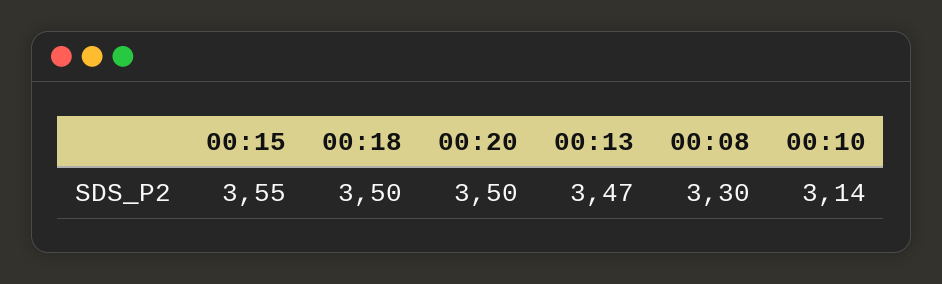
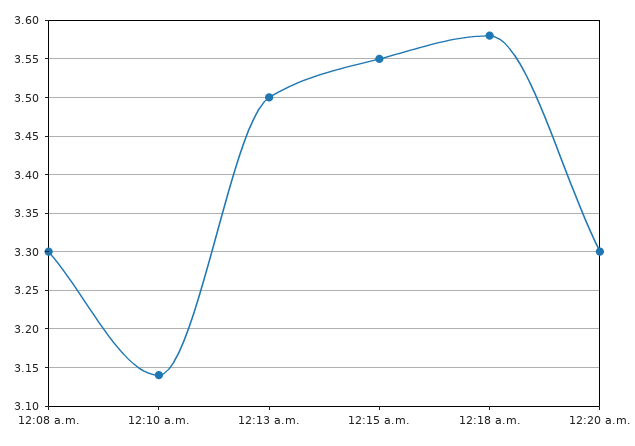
  {
    "00:15": 3.55,
-   "00:18": 3.5,
+   "00:18": 3.58,
-   "00:20": 3.5,
+   "00:20": 3.3,
-   "00:13": 3.47,
+   "00:13": 3.5,
    "00:08": 3.3,
    "00:10": 3.14
  }

